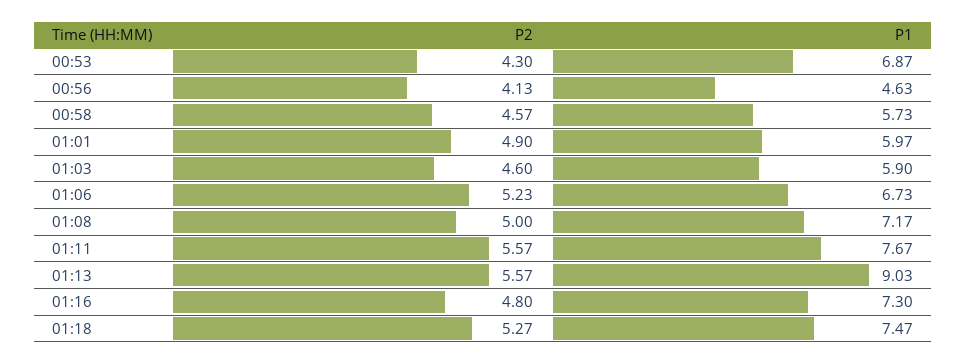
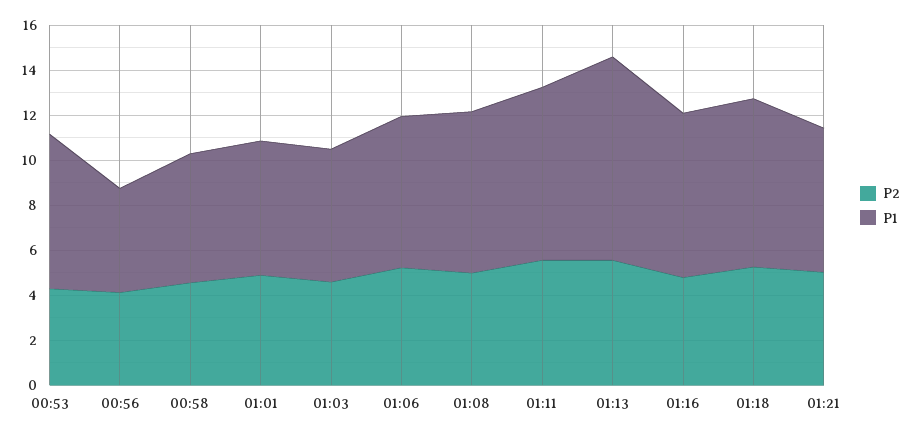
  {
    "P2": {
      "00:53": 4.3,
      "00:56": 4.13,
      "00:58": 4.57,
      "01:01": 4.9,
      "01:03": 4.6,
      "01:06": 5.23,
      "01:08": 5,
      "01:11": 5.57,
      "01:13": 5.57,
      "01:16": 4.8,
-     "01:18": 5.27
+     "01:18": 5.27,
+     "01:21": 5
    },
    "P1": {
      "00:53": 6.87,
      "00:56": 4.63,
      "00:58": 5.73,
      "01:01": 5.97,
      "01:03": 5.9,
      "01:06": 6.73,
      "01:08": 7.17,
      "01:11": 7.67,
      "01:13": 9.03,
      "01:16": 7.3,
-     "01:18": 7.47
+     "01:18": 7.47,
+     "01:21": 6.5
    }
  }

